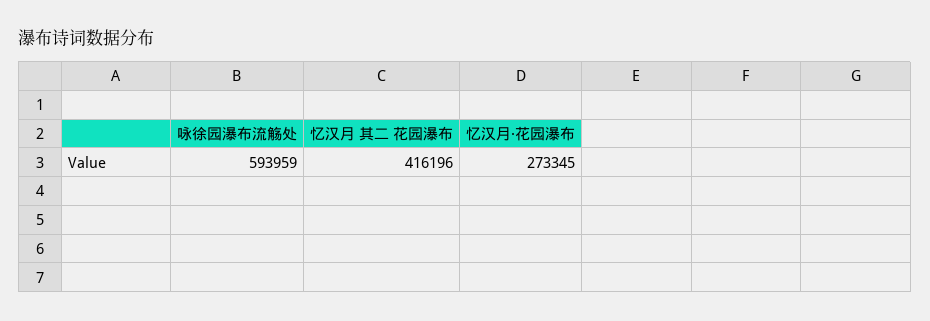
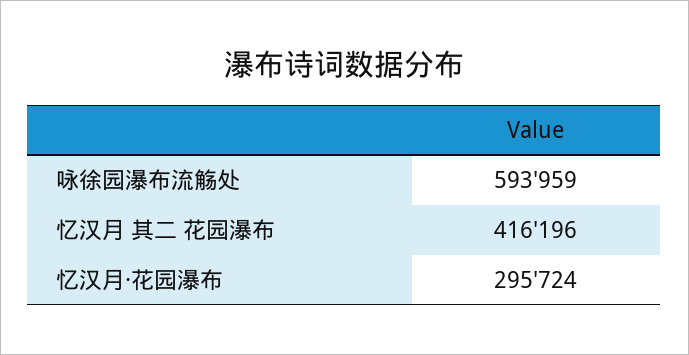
  {
    "咏徐园瀑布流觞处": 593959,
    "忆汉月 其二 花园瀑布": 416196,
-   "忆汉月·花园瀑布": 273345
+   "忆汉月·花园瀑布": 295724
  }

